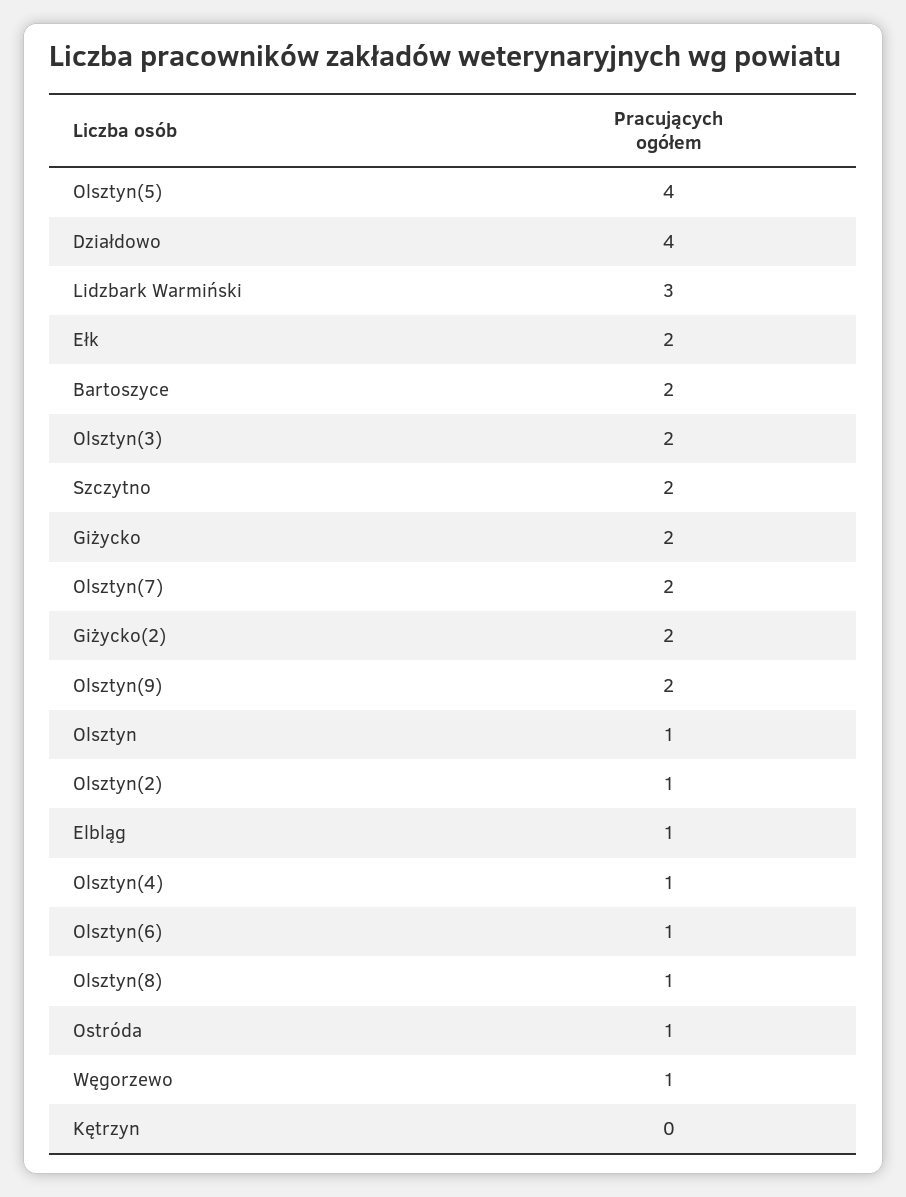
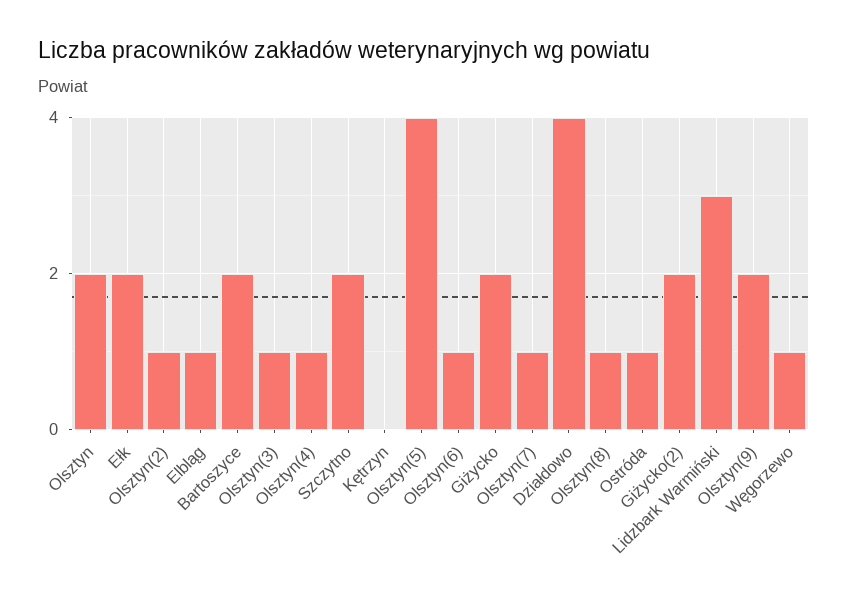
  {
    "Olsztyn(5)": 4,
    "Działdowo": 4,
    "Lidzbark Warmiński": 3,
    "Ełk": 2,
    "Bartoszyce": 2,
-   "Olsztyn(3)": 2,
+   "Olsztyn(3)": 1,
    "Szczytno": 2,
    "Giżycko": 2,
-   "Olsztyn(7)": 2,
+   "Olsztyn(7)": 1,
    "Giżycko(2)": 2,
    "Olsztyn(9)": 2,
-   "Olsztyn": 1,
+   "Olsztyn": 2,
    "Olsztyn(2)": 1,
    "Elbląg": 1,
    "Olsztyn(4)": 1,
    "Olsztyn(6)": 1,
    "Olsztyn(8)": 1,
    "Ostróda": 1,
    "Węgorzewo": 1,
    "Kętrzyn": 0
  }

